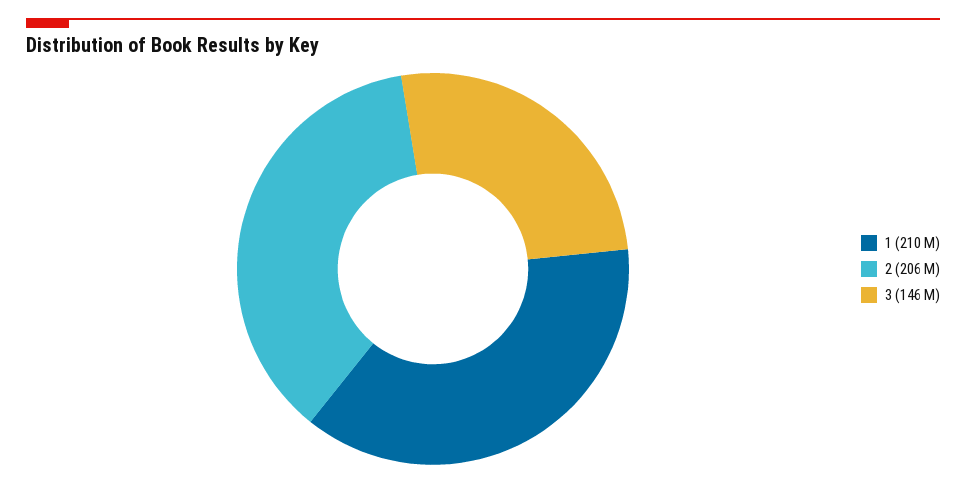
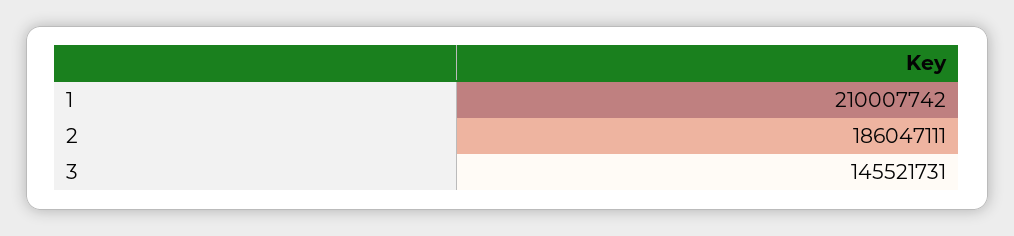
  {
    "1": 210007742,
-   "2": 206000000,
+   "2": 186047111,
    "3": 145521731
  }

